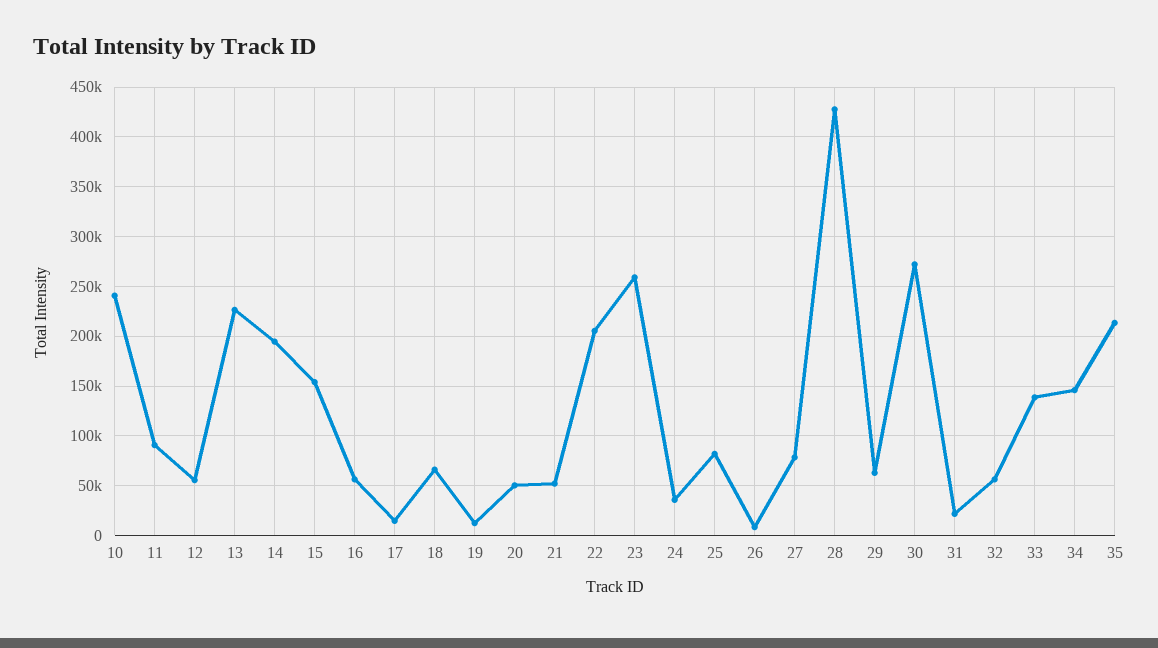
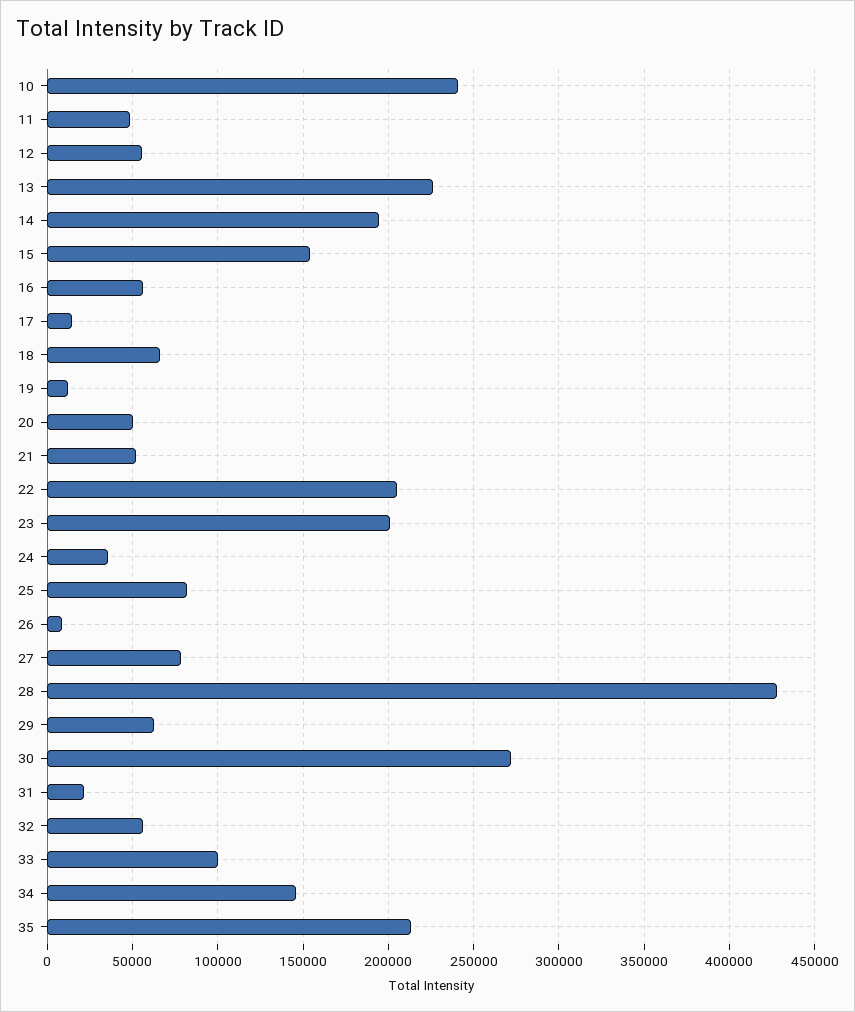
  {
    "10": 240000,
-   "11": 90000,
+   "11": 50000,
    "12": 55000,
    "13": 225000,
    "14": 195000,
    "15": 155000,
    "16": 55000,
    "17": 15000,
    "18": 65000,
    "19": 10000,
    "20": 50000,
    "21": 50000,
    "22": 205000,
-   "23": 260000,
+   "23": 200000,
    "24": 35000,
    "25": 80000,
    "26": 10000,
    "27": 80000,
    "28": 430000,
    "29": 65000,
    "30": 270000,
    "31": 20000,
    "32": 55000,
-   "33": 140000,
+   "33": 100000,
    "34": 145000,
    "35": 215000
  }

